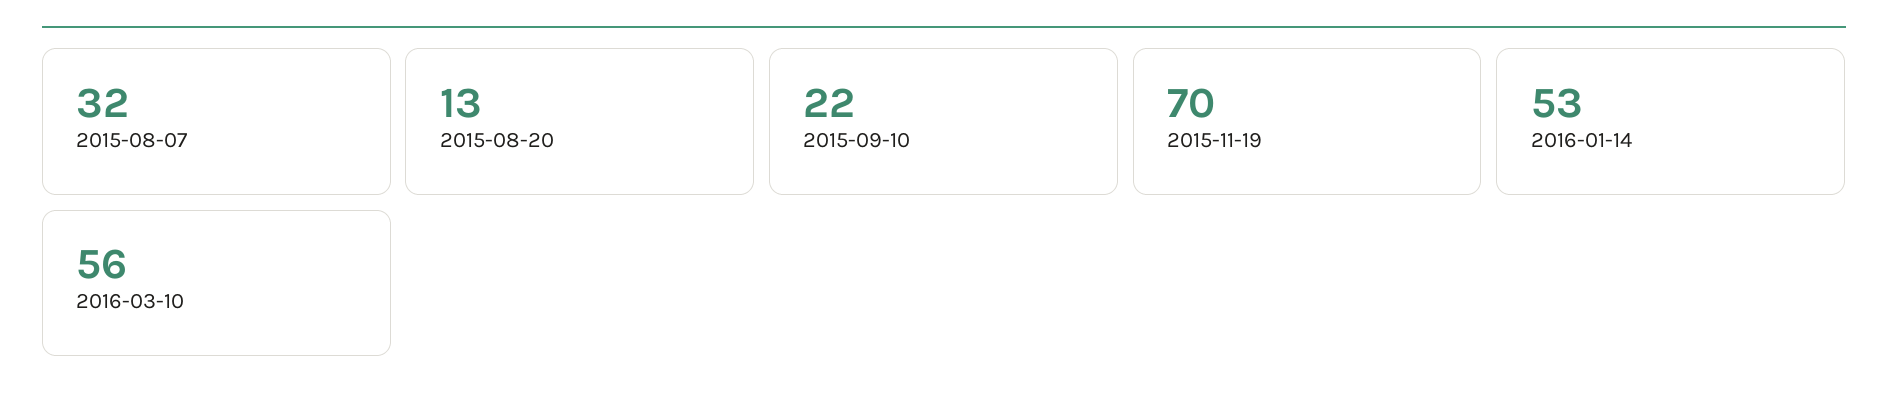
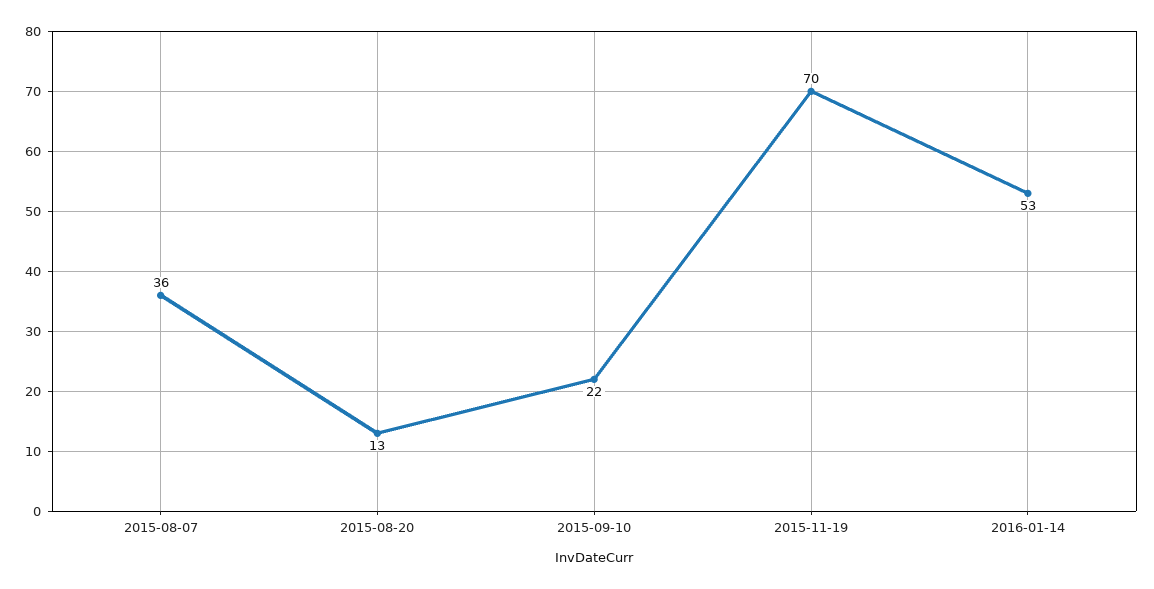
  {
-   "2015-08-07": 32,
+   "2015-08-07": 36,
    "2015-08-20": 13,
    "2015-09-10": 22,
    "2015-11-19": 70,
-   "2016-01-14": 53,
+   "2016-01-14": 53
-   "2016-03-10": 56
  }

